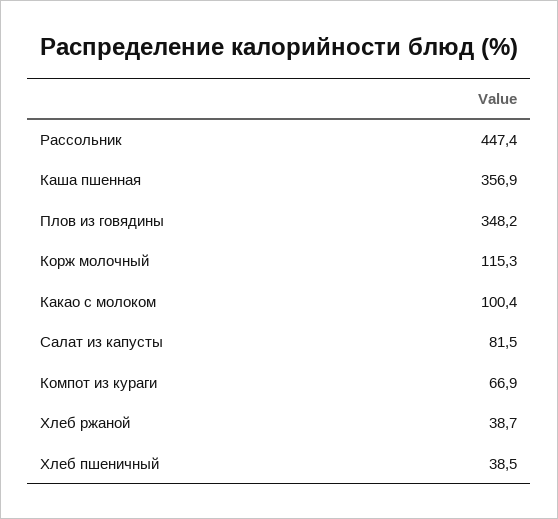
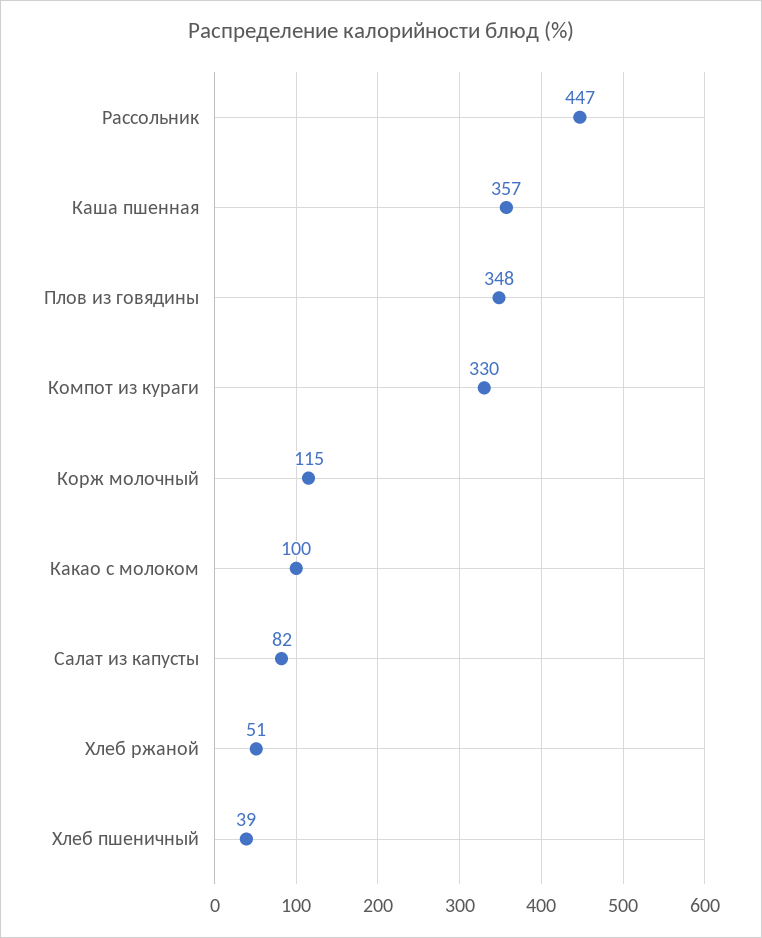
  {
    "Рассольник": 447.4,
    "Каша пшенная": 356.9,
    "Плов из говядины": 348.2,
    "Корж молочный": 115.3,
    "Какао с молоком": 100.4,
    "Салат из капусты": 81.5,
-   "Компот из кураги": 66.9,
+   "Компот из кураги": 330,
-   "Хлеб ржаной": 38.7,
+   "Хлеб ржаной": 51,
    "Хлеб пшеничный": 38.5
  }

